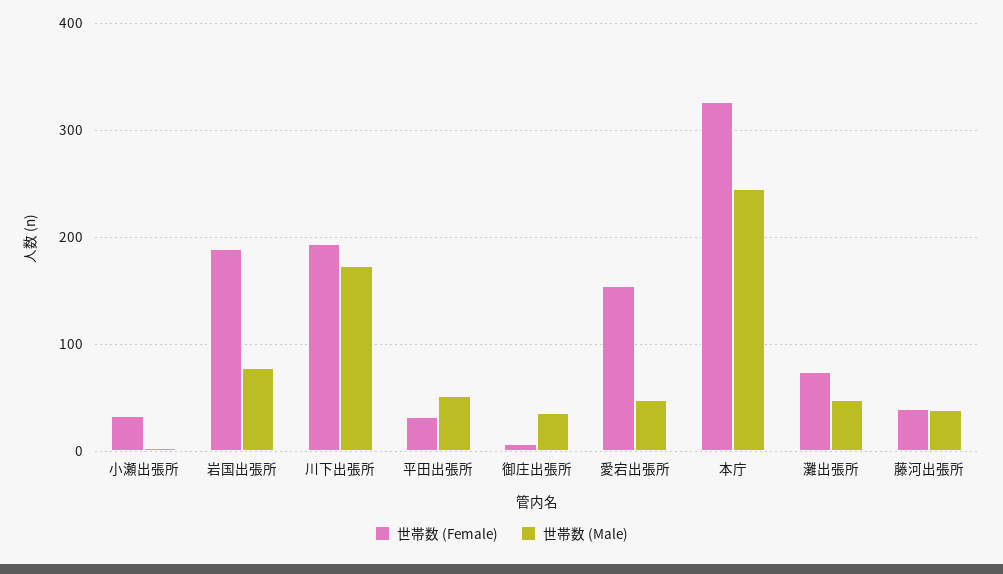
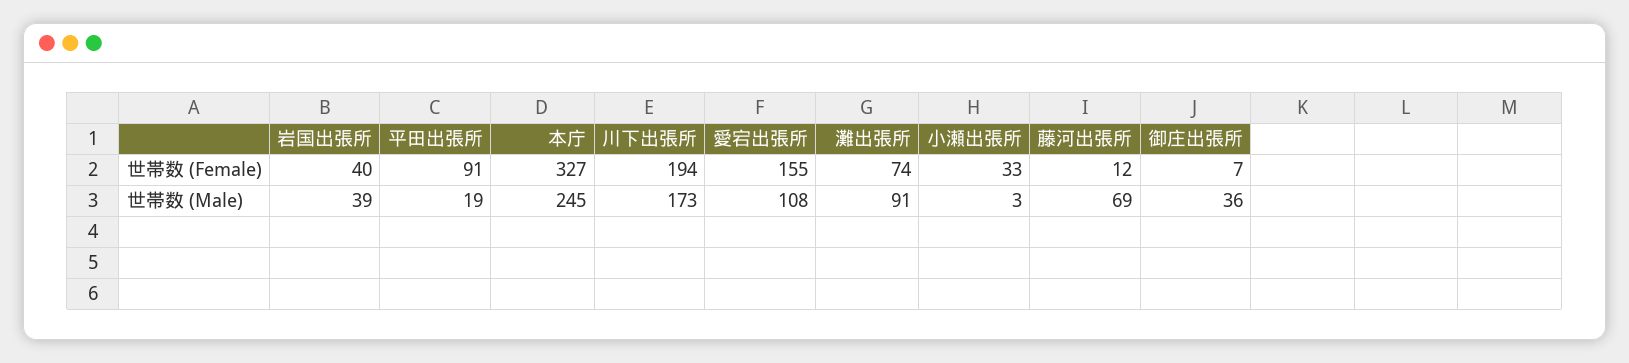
  {
    "世帯数 (Female)": {
      "小瀬出張所": 33,
-     "岩国出張所": 190,
+     "岩国出張所": 40,
      "川下出張所": 194,
-     "平田出張所": 30,
+     "平田出張所": 91,
      "御庄出張所": 7,
      "愛宕出張所": 155,
      "本庁": 327,
      "灘出張所": 74,
-     "藤河出張所": 40
+     "藤河出張所": 12
    },
    "世帯数 (Male)": {
      "小瀬出張所": 3,
-     "岩国出張所": 80,
+     "岩国出張所": 39,
      "川下出張所": 173,
-     "平田出張所": 50,
+     "平田出張所": 19,
      "御庄出張所": 36,
-     "愛宕出張所": 50,
+     "愛宕出張所": 108,
      "本庁": 245,
-     "灘出張所": 50,
+     "灘出張所": 91,
-     "藤河出張所": 40
+     "藤河出張所": 69
    }
  }

